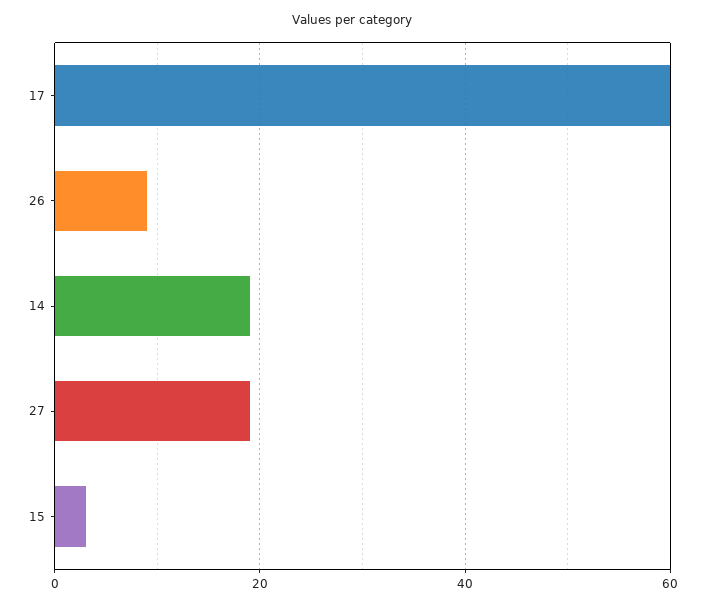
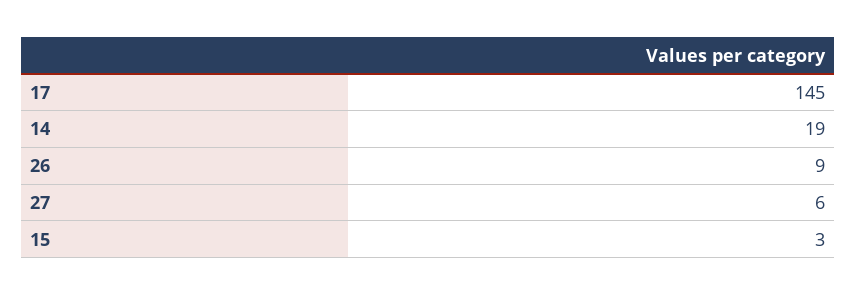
  {
-   "17": 60,
+   "17": 145,
    "26": 9,
    "14": 19,
-   "27": 20,
+   "27": 6,
    "15": 3
  }

